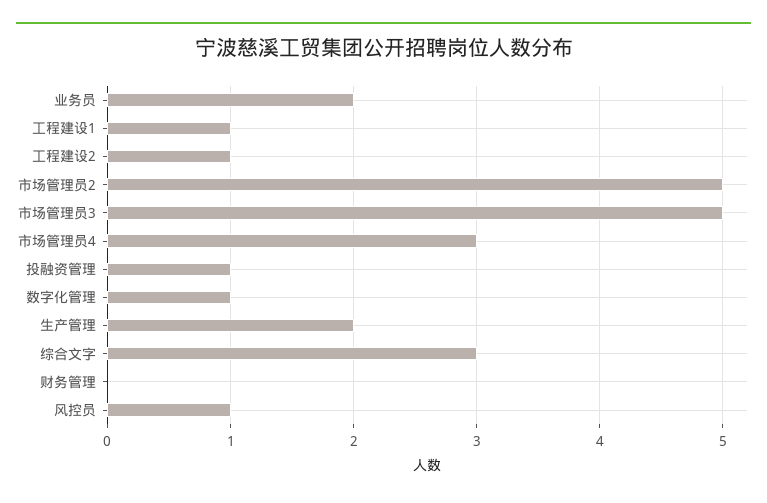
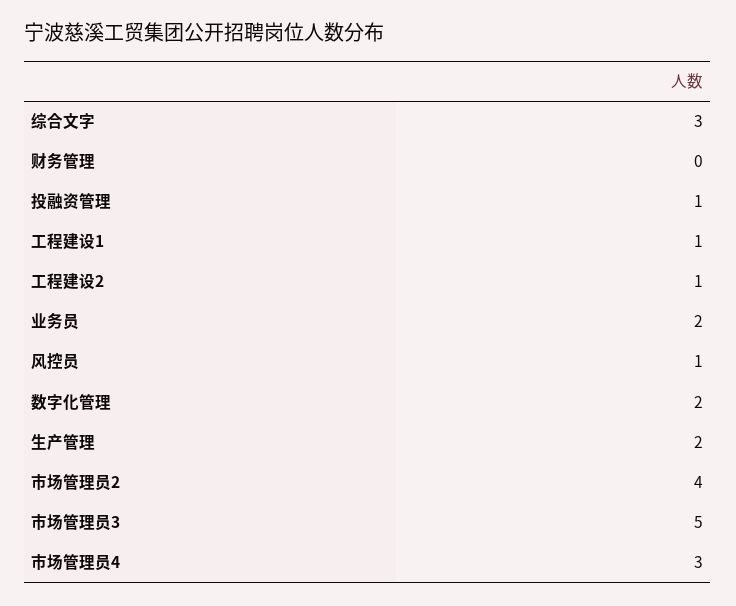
  {
    "业务员": 2,
    "工程建设1": 1,
    "工程建设2": 1,
-   "市场管理员2": 5,
+   "市场管理员2": 4,
    "市场管理员3": 5,
    "市场管理员4": 3,
    "投融资管理": 1,
-   "数字化管理": 1,
+   "数字化管理": 2,
    "生产管理": 2,
    "综合文字": 3,
    "财务管理": 0,
    "风控员": 1
  }

